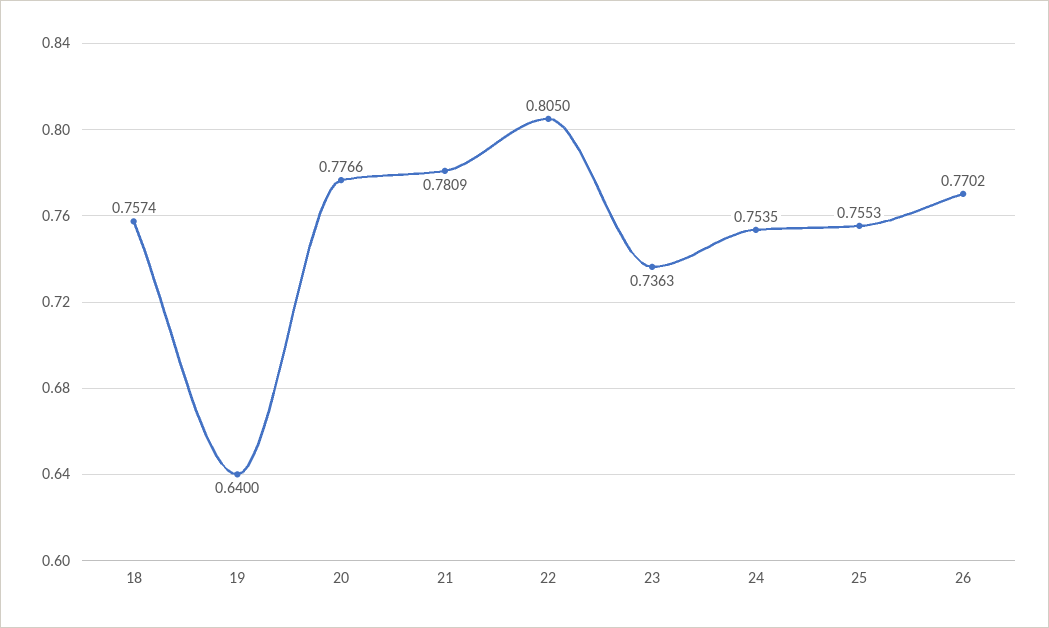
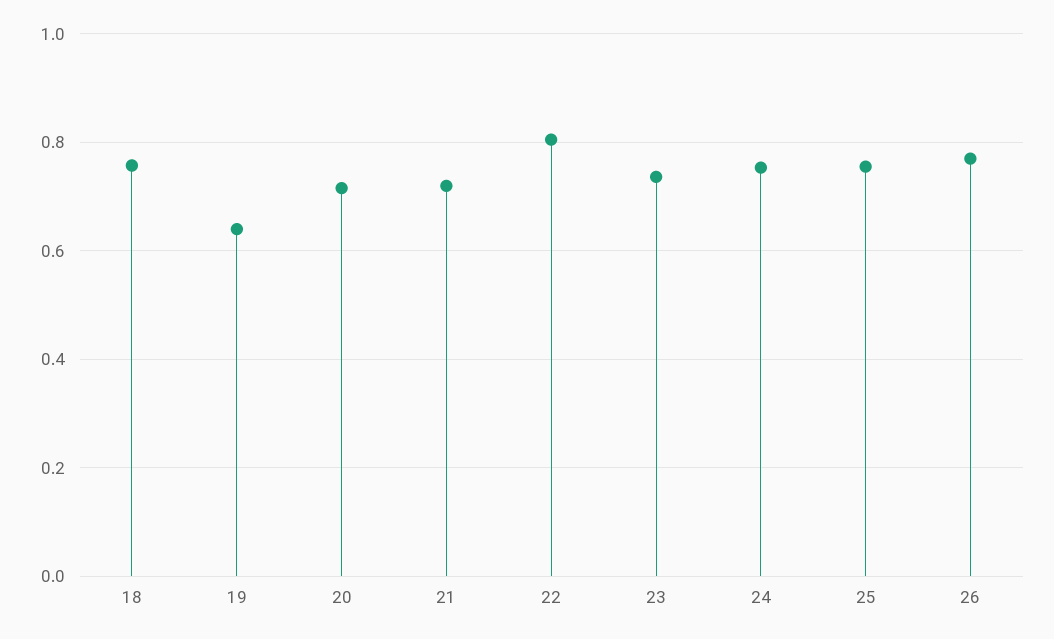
  {
    "18": 0.7574,
    "19": 0.64,
-   "20": 0.7766,
+   "20": 0.72,
-   "21": 0.7809,
+   "21": 0.72,
    "22": 0.805,
    "23": 0.7363,
    "24": 0.7535,
    "25": 0.7553,
    "26": 0.7702
  }

